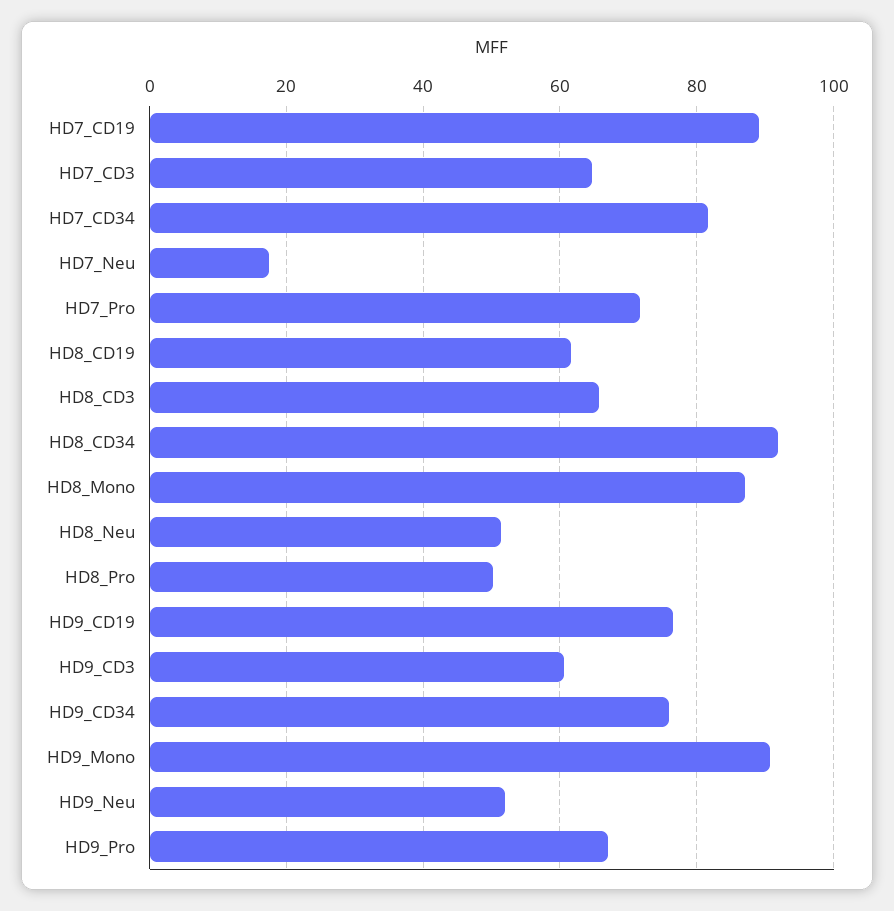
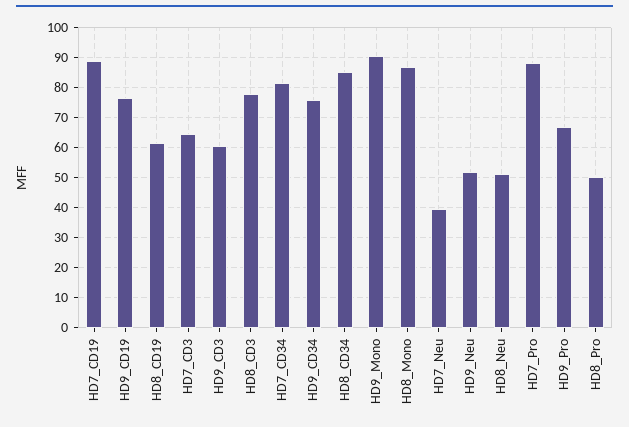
  {
    "HD7_CD19": 90,
    "HD7_CD3": 64,
    "HD7_CD34": 82,
-   "HD7_Neu": 18,
+   "HD7_Neu": 40,
-   "HD7_Pro": 72,
+   "HD7_Pro": 87.5,
    "HD8_CD19": 62,
-   "HD8_CD3": 66,
+   "HD8_CD3": 77.5,
-   "HD8_CD34": 92,
+   "HD8_CD34": 85,
    "HD8_Mono": 88,
    "HD8_Neu": 52,
    "HD8_Pro": 50,
    "HD9_CD19": 76,
    "HD9_CD3": 60,
    "HD9_CD34": 76,
    "HD9_Mono": 90,
    "HD9_Neu": 52,
    "HD9_Pro": 68
  }

